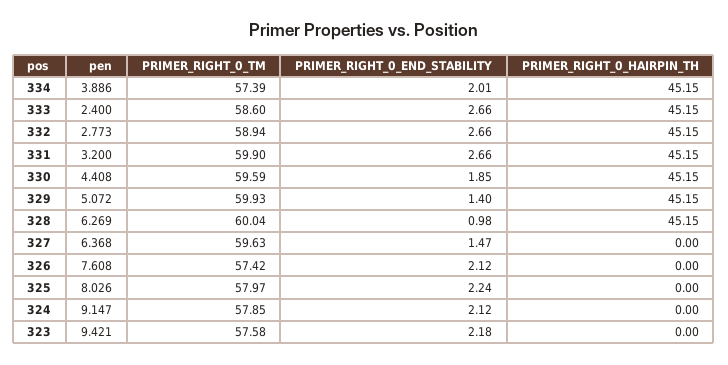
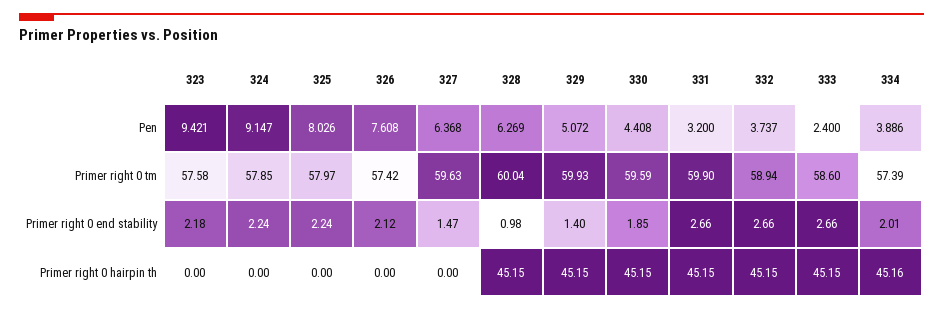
  {
    "pen": {
      "334": 3.886,
      "333": 2.4,
-     "332": 2.773,
+     "332": 3.737,
      "331": 3.2,
      "330": 4.408,
      "329": 5.072,
      "328": 6.269,
      "327": 6.368,
      "326": 7.608,
      "325": 8.026,
      "324": 9.147,
      "323": 9.421
    },
    "PRIMER_RIGHT_0_TM": {
      "334": 57.39,
      "333": 58.6,
      "332": 58.94,
      "331": 59.9,
      "330": 59.59,
      "329": 59.93,
      "328": 60.04,
      "327": 59.63,
      "326": 57.42,
      "325": 57.97,
      "324": 57.85,
      "323": 57.58
    },
    "PRIMER_RIGHT_0_END_STABILITY": {
      "334": 2.01,
      "333": 2.66,
      "332": 2.66,
      "331": 2.66,
      "330": 1.85,
      "329": 1.4,
      "328": 0.98,
      "327": 1.47,
      "326": 2.12,
      "325": 2.24,
-     "324": 2.12,
+     "324": 2.24,
      "323": 2.18
    },
    "PRIMER_RIGHT_0_HAIRPIN_TH": {
-     "334": 45.15,
+     "334": 45.16,
      "333": 45.15,
      "332": 45.15,
      "331": 45.15,
      "330": 45.15,
      "329": 45.15,
      "328": 45.15,
      "327": 0,
      "326": 0,
      "325": 0,
      "324": 0,
      "323": 0
    }
  }

